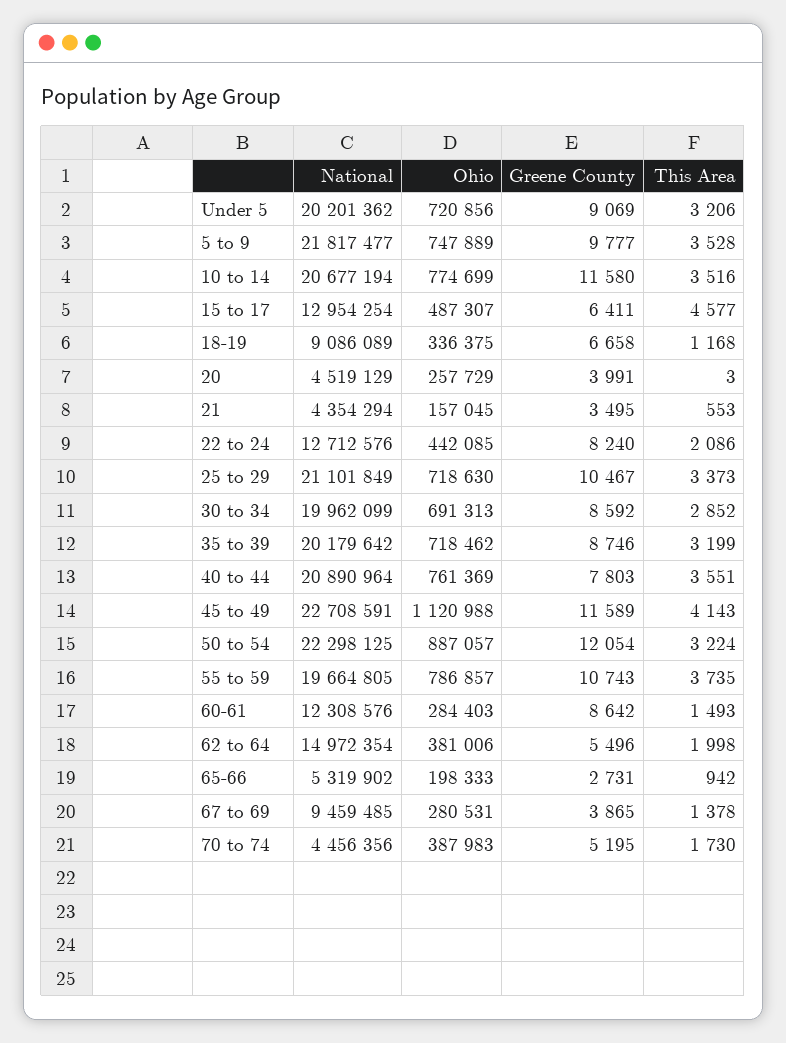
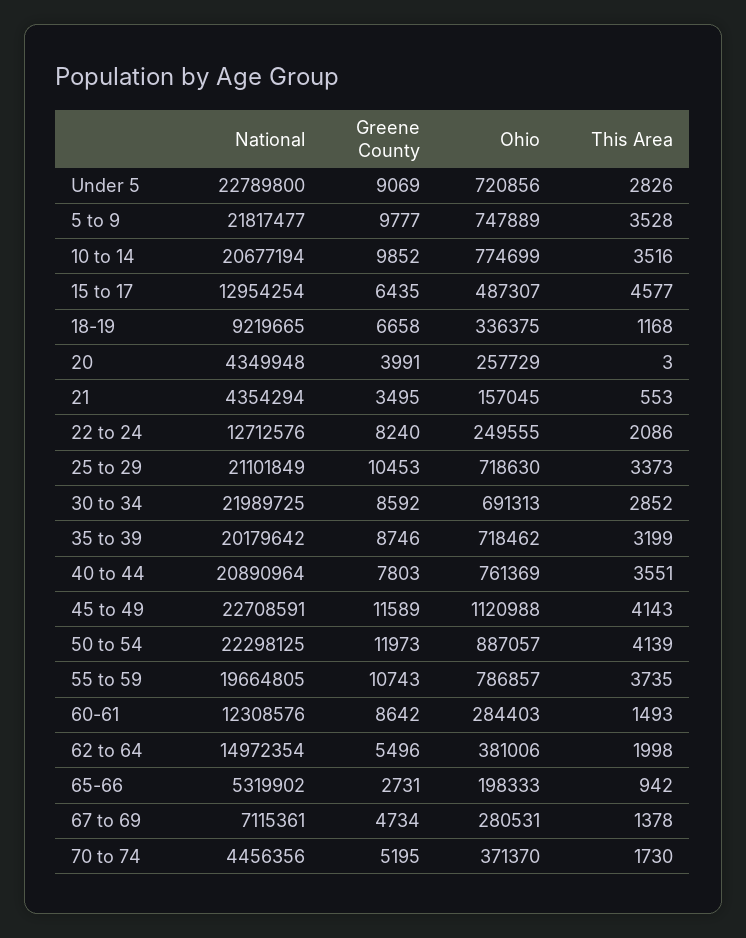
  {
    "National": {
-     "Under 5": 20201362,
+     "Under 5": 22789800,
      "5 to 9": 21817477,
      "10 to 14": 20677194,
      "15 to 17": 12954254,
-     "18-19": 9086089,
+     "18-19": 9219665,
-     "20": 4519129,
+     "20": 4349948,
      "21": 4354294,
      "22 to 24": 12712576,
      "25 to 29": 21101849,
-     "30 to 34": 19962099,
+     "30 to 34": 21989725,
      "35 to 39": 20179642,
      "40 to 44": 20890964,
      "45 to 49": 22708591,
      "50 to 54": 22298125,
      "55 to 59": 19664805,
      "60-61": 12308576,
      "62 to 64": 14972354,
      "65-66": 5319902,
-     "67 to 69": 9459485,
+     "67 to 69": 7115361,
      "70 to 74": 4456356
    },
    "Ohio": {
      "Under 5": 720856,
      "5 to 9": 747889,
      "10 to 14": 774699,
      "15 to 17": 487307,
      "18-19": 336375,
      "20": 257729,
      "21": 157045,
-     "22 to 24": 442085,
+     "22 to 24": 249555,
      "25 to 29": 718630,
      "30 to 34": 691313,
      "35 to 39": 718462,
      "40 to 44": 761369,
      "45 to 49": 1120988,
      "50 to 54": 887057,
      "55 to 59": 786857,
      "60-61": 284403,
      "62 to 64": 381006,
      "65-66": 198333,
      "67 to 69": 280531,
-     "70 to 74": 387983
+     "70 to 74": 371370
    },
    "Greene County": {
      "Under 5": 9069,
      "5 to 9": 9777,
-     "10 to 14": 11580,
+     "10 to 14": 9852,
-     "15 to 17": 6411,
+     "15 to 17": 6435,
      "18-19": 6658,
      "20": 3991,
      "21": 3495,
      "22 to 24": 8240,
-     "25 to 29": 10467,
+     "25 to 29": 10453,
      "30 to 34": 8592,
      "35 to 39": 8746,
      "40 to 44": 7803,
      "45 to 49": 11589,
-     "50 to 54": 12054,
+     "50 to 54": 11973,
      "55 to 59": 10743,
      "60-61": 8642,
      "62 to 64": 5496,
      "65-66": 2731,
-     "67 to 69": 3865,
+     "67 to 69": 4734,
      "70 to 74": 5195
    },
    "This Area": {
-     "Under 5": 3206,
+     "Under 5": 2826,
      "5 to 9": 3528,
      "10 to 14": 3516,
      "15 to 17": 4577,
      "18-19": 1168,
      "20": 3,
      "21": 553,
      "22 to 24": 2086,
      "25 to 29": 3373,
      "30 to 34": 2852,
      "35 to 39": 3199,
      "40 to 44": 3551,
      "45 to 49": 4143,
-     "50 to 54": 3224,
+     "50 to 54": 4139,
      "55 to 59": 3735,
      "60-61": 1493,
      "62 to 64": 1998,
      "65-66": 942,
      "67 to 69": 1378,
      "70 to 74": 1730
    }
  }

